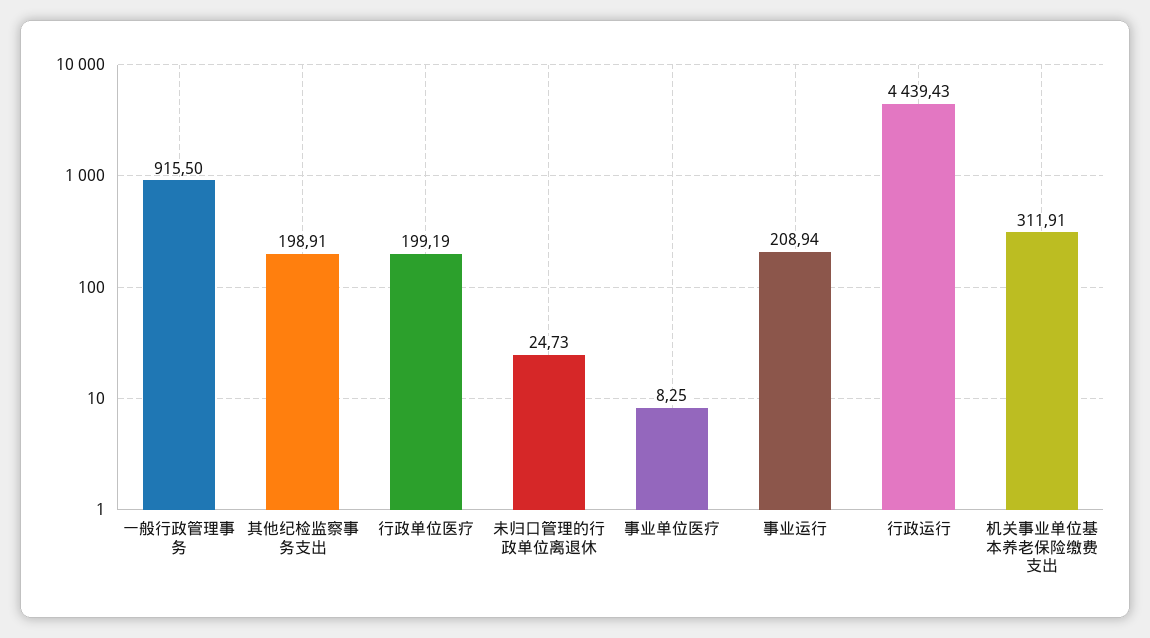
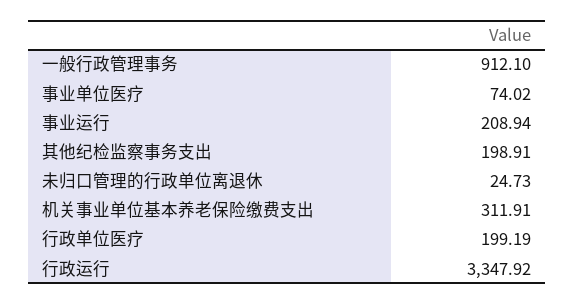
  {
-   "一般行政管理事务": 915.5,
+   "一般行政管理事务": 912.1,
    "其他纪检监察事务支出": 198.91,
    "行政单位医疗": 199.19,
    "未归口管理的行政单位离退休": 24.73,
-   "事业单位医疗": 8.25,
+   "事业单位医疗": 74.02,
    "事业运行": 208.94,
-   "行政运行": 4439.43,
+   "行政运行": 3347.92,
    "机关事业单位基本养老保险缴费支出": 311.91
  }

